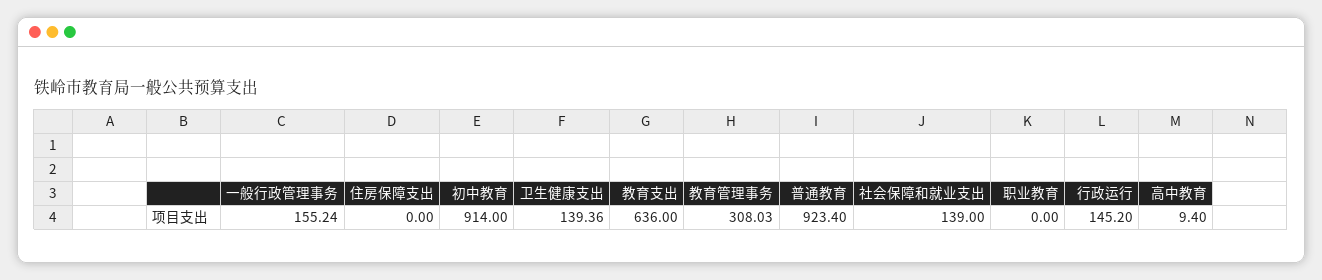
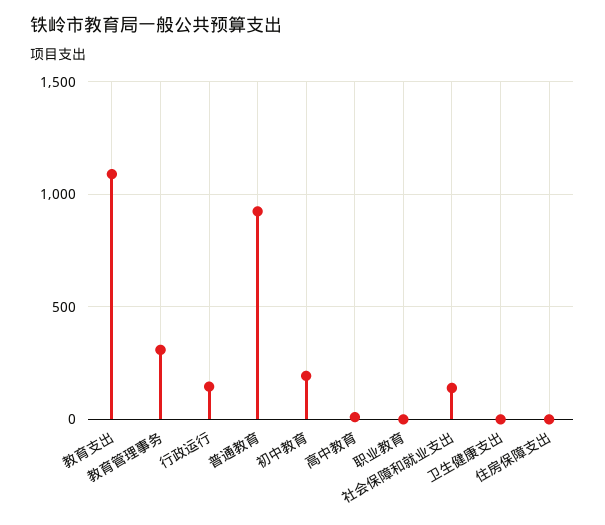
  {
-   "一般行政管理事务": 155.24,
    "住房保障支出": 0,
-   "初中教育": 914,
+   "初中教育": 200,
-   "卫生健康支出": 139.36,
+   "卫生健康支出": 0,
-   "教育支出": 636,
+   "教育支出": 1100,
    "教育管理事务": 308.03,
    "普通教育": 923.4,
    "社会保障和就业支出": 139,
    "职业教育": 0,
    "行政运行": 145.2,
    "高中教育": 9.4
  }

